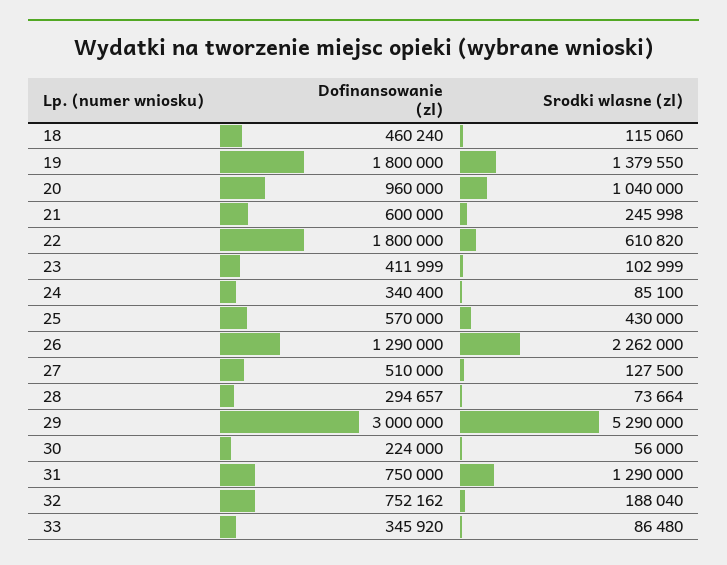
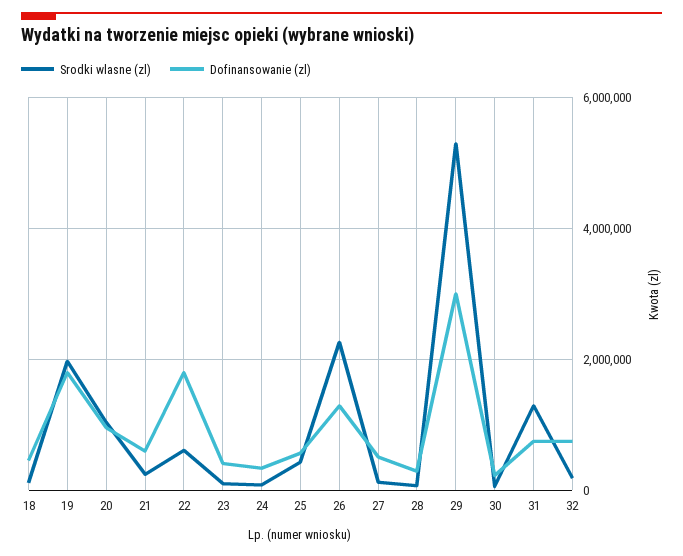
  {
    "Dofinansowanie (zl)": {
      "18": 460240,
      "19": 1800000,
      "20": 960000,
      "21": 600000,
      "22": 1800000,
      "23": 411999,
      "24": 340400,
      "25": 570000,
      "26": 1290000,
      "27": 510000,
      "28": 294657,
      "29": 3000000,
      "30": 224000,
      "31": 750000,
-     "32": 752162,
+     "32": 752162
-     "33": 345920
    },
    "Srodki wlasne (zl)": {
      "18": 115060,
-     "19": 1379550,
+     "19": 2000000,
      "20": 1040000,
      "21": 245998,
      "22": 610820,
      "23": 102999,
      "24": 85100,
      "25": 430000,
      "26": 2262000,
      "27": 127500,
      "28": 73664,
      "29": 5290000,
      "30": 56000,
      "31": 1290000,
-     "32": 188040,
+     "32": 188040
-     "33": 86480
    }
  }

